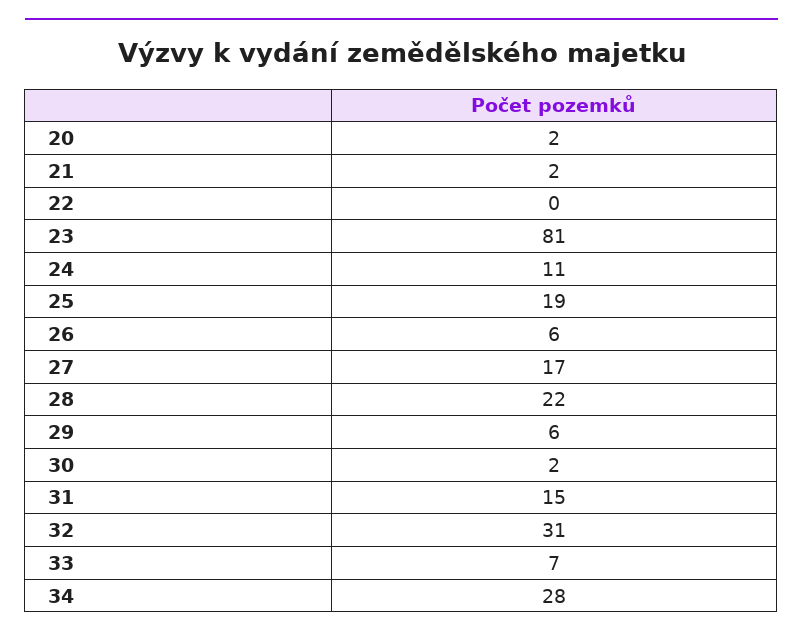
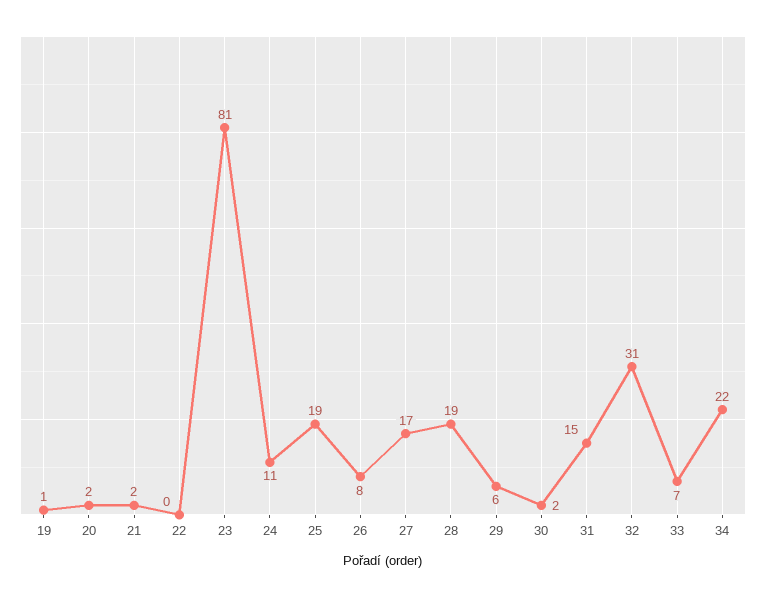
  {
    "20": 2,
    "21": 2,
    "22": 0,
    "23": 81,
    "24": 11,
    "25": 19,
-   "26": 6,
+   "26": 8,
    "27": 17,
-   "28": 22,
+   "28": 19,
    "29": 6,
    "30": 2,
    "31": 15,
    "32": 31,
    "33": 7,
-   "34": 28
+   "34": 22,
+   "19": 1
  }

